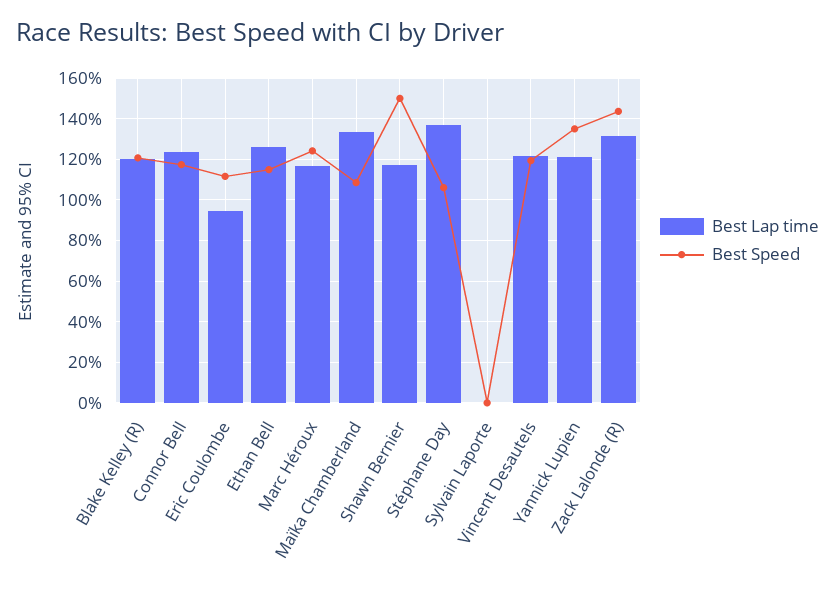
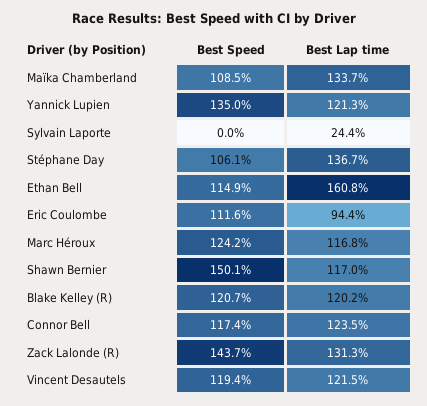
  {
    "Best Lap time": {
      "Blake Kelley (R)": 120.2,
      "Connor Bell": 123.5,
      "Eric Coulombe": 94.4,
-     "Ethan Bell": 125,
+     "Ethan Bell": 160.8,
      "Marc Héroux": 116.8,
      "Maïka Chamberland": 133.7,
      "Shawn Bernier": 117,
      "Stéphane Day": 136.7,
-     "Sylvain Laporte": 0,
+     "Sylvain Laporte": 24.4,
      "Vincent Desautels": 121.5,
      "Yannick Lupien": 121.3,
      "Zack Lalonde (R)": 131.3
    },
    "Best Speed": {
      "Blake Kelley (R)": 120.7,
      "Connor Bell": 117.4,
      "Eric Coulombe": 111.6,
      "Ethan Bell": 114.9,
      "Marc Héroux": 124.2,
      "Maïka Chamberland": 108.5,
      "Shawn Bernier": 150.1,
      "Stéphane Day": 106.1,
      "Sylvain Laporte": 0,
      "Vincent Desautels": 119.4,
      "Yannick Lupien": 135,
      "Zack Lalonde (R)": 143.7
    }
  }

